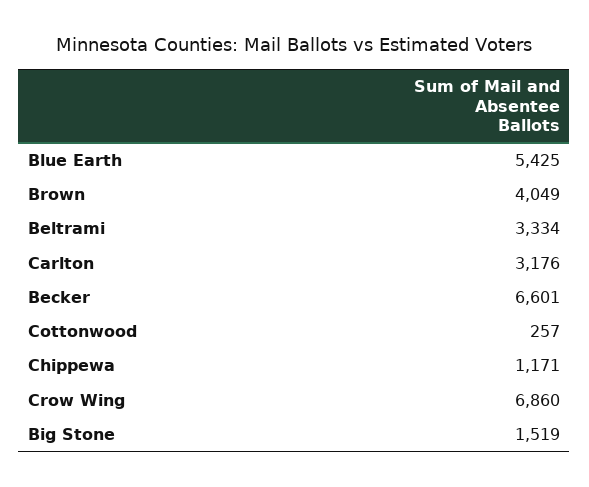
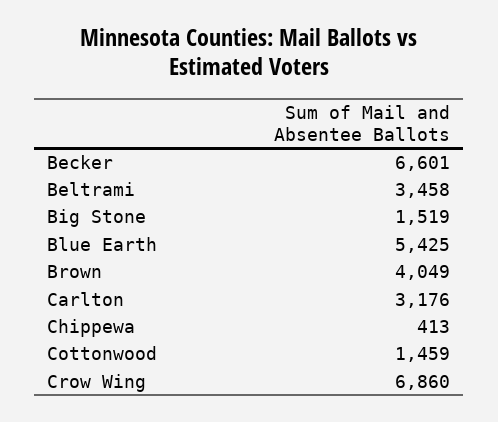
  {
    "Blue Earth": 5425,
    "Brown": 4049,
-   "Beltrami": 3334,
+   "Beltrami": 3458,
    "Carlton": 3176,
    "Becker": 6601,
-   "Cottonwood": 257,
+   "Cottonwood": 1459,
-   "Chippewa": 1171,
+   "Chippewa": 413,
    "Crow Wing": 6860,
    "Big Stone": 1519
  }

